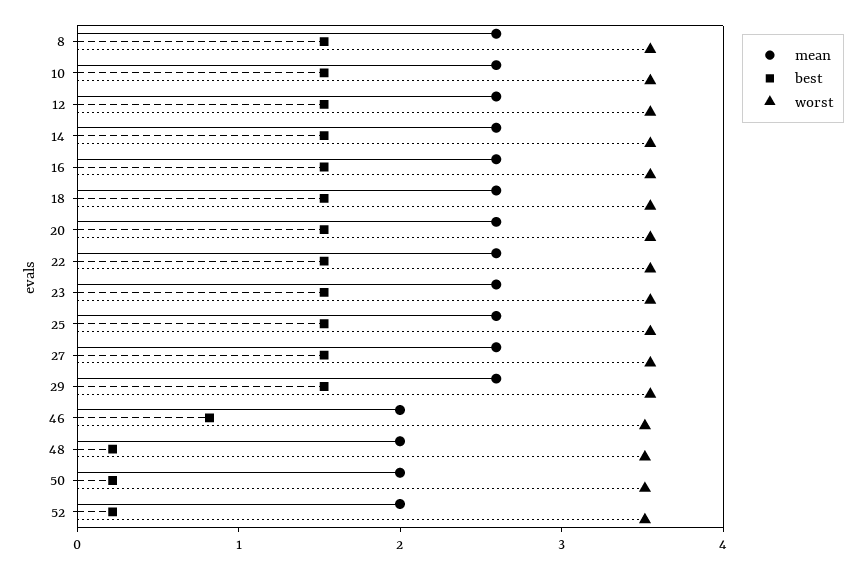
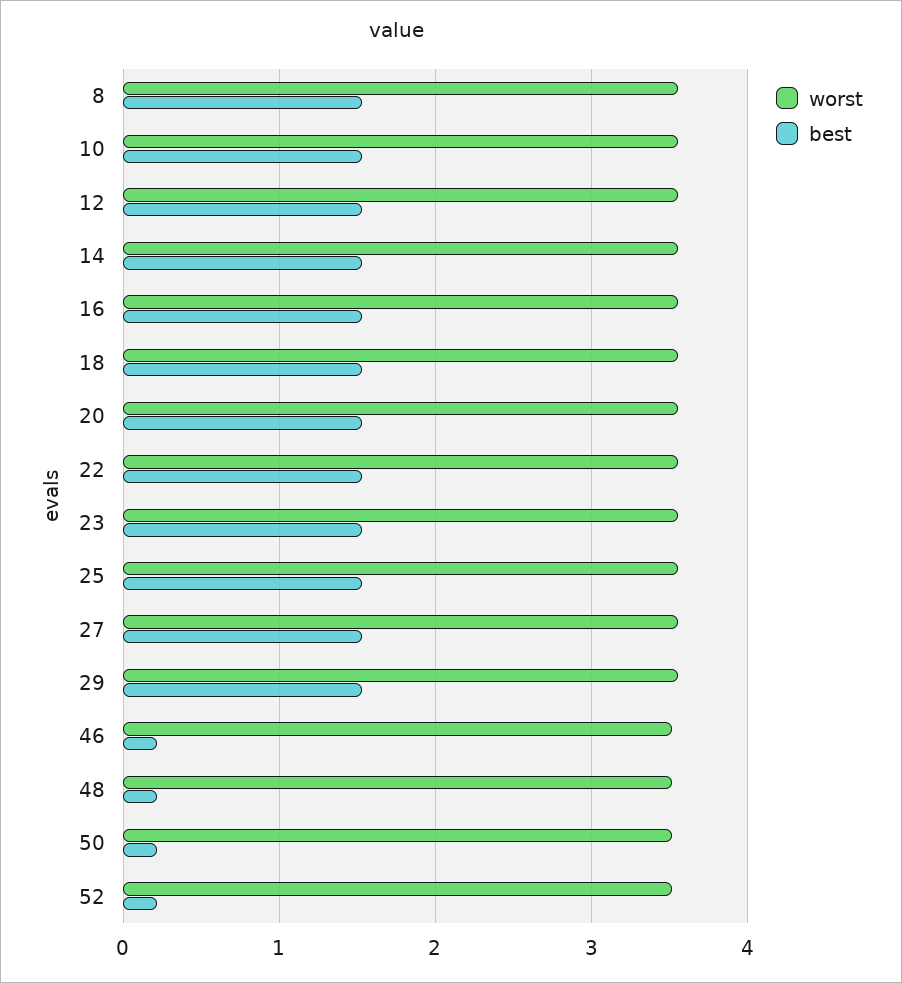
  {
-   "mean": {
-     "8": 2.6,
-     "10": 2.6,
-     "12": 2.6,
-     "14": 2.6,
-     "16": 2.6,
-     "18": 2.6,
-     "20": 2.6,
-     "22": 2.6,
-     "23": 2.6,
-     "25": 2.6,
-     "27": 2.6,
-     "29": 2.6,
-     "46": 2,
-     "48": 2,
-     "50": 2,
-     "52": 2
-   },
    "best": {
      "8": 1.5,
      "10": 1.5,
      "12": 1.5,
      "14": 1.5,
      "16": 1.5,
      "18": 1.5,
      "20": 1.5,
      "22": 1.5,
      "23": 1.5,
      "25": 1.5,
      "27": 1.5,
      "29": 1.5,
-     "46": 0.8,
+     "46": 0.2,
      "48": 0.2,
      "50": 0.2,
      "52": 0.2
    },
    "worst": {
      "8": 3.5,
      "10": 3.5,
      "12": 3.5,
      "14": 3.5,
      "16": 3.5,
      "18": 3.5,
      "20": 3.5,
      "22": 3.5,
      "23": 3.5,
      "25": 3.5,
      "27": 3.5,
      "29": 3.5,
      "46": 3.5,
      "48": 3.5,
      "50": 3.5,
      "52": 3.5
    }
  }

